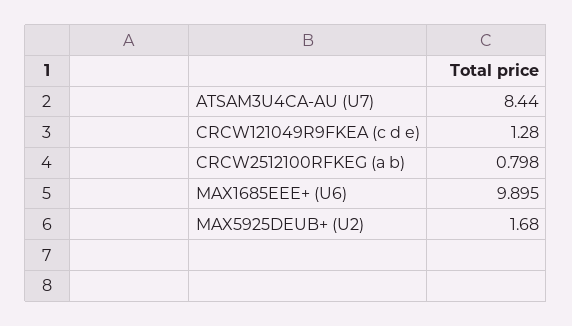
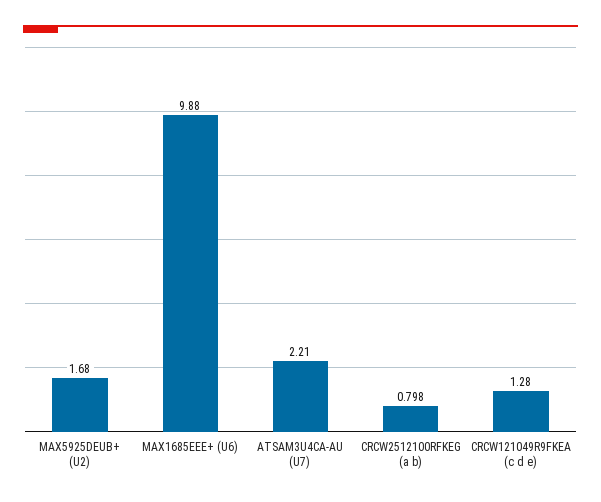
  {
-   "ATSAM3U4CA-AU (U7)": 8.44,
+   "ATSAM3U4CA-AU (U7)": 2.21,
    "CRCW121049R9FKEA (c d e)": 1.28,
    "CRCW2512100RFKEG (a b)": 0.798,
-   "MAX1685EEE+ (U6)": 9.895,
+   "MAX1685EEE+ (U6)": 9.88,
    "MAX5925DEUB+ (U2)": 1.68
  }

